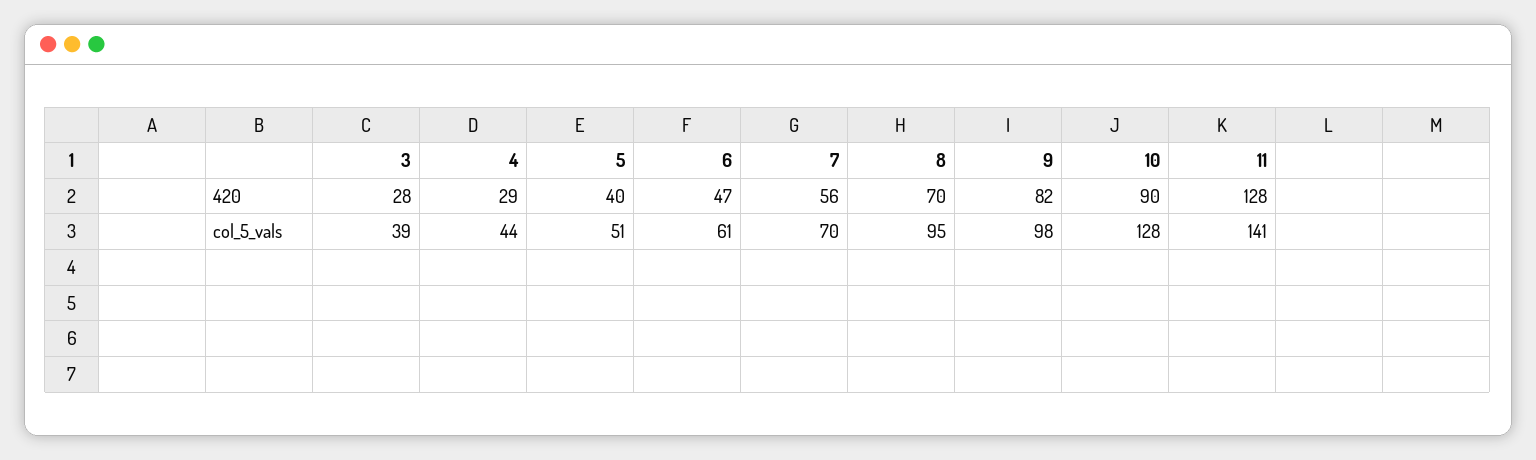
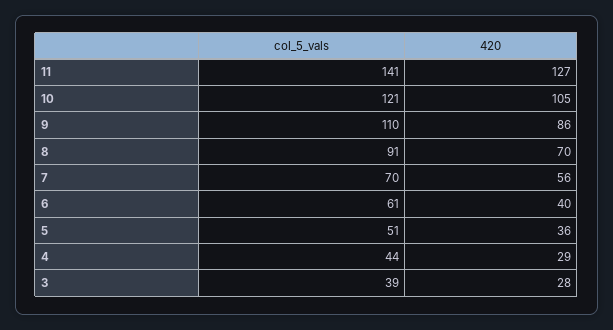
  {
    "3": {
      "420": 28,
      "col_5_vals": 39
    },
    "4": {
      "420": 29,
      "col_5_vals": 44
    },
    "5": {
-     "420": 40,
+     "420": 36,
      "col_5_vals": 51
    },
    "6": {
-     "420": 47,
+     "420": 40,
      "col_5_vals": 61
    },
    "7": {
      "420": 56,
      "col_5_vals": 70
    },
    "8": {
      "420": 70,
-     "col_5_vals": 95
+     "col_5_vals": 91
    },
    "9": {
-     "420": 82,
+     "420": 86,
-     "col_5_vals": 98
+     "col_5_vals": 110
    },
    "10": {
-     "420": 90,
+     "420": 105,
-     "col_5_vals": 128
+     "col_5_vals": 121
    },
    "11": {
-     "420": 128,
+     "420": 127,
      "col_5_vals": 141
    }
  }

